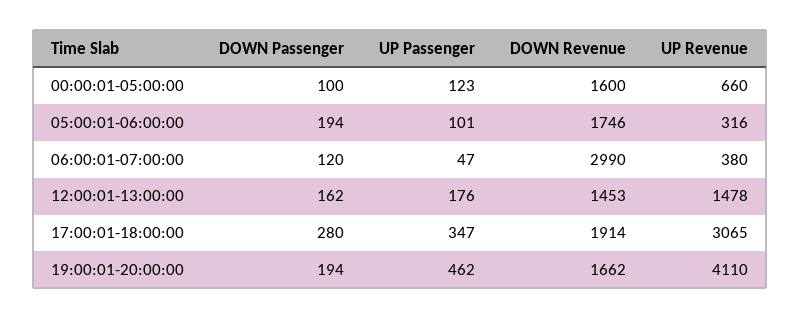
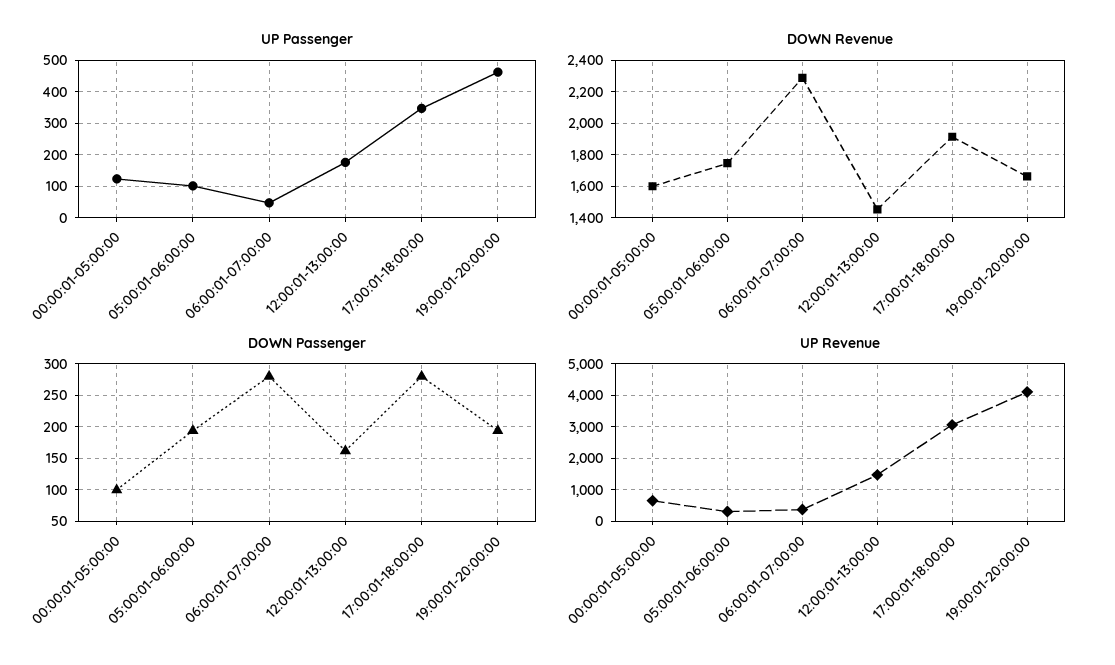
  {
    "DOWN Passenger": {
      "00:00:01-05:00:00": 100,
      "05:00:01-06:00:00": 194,
-     "06:00:01-07:00:00": 120,
+     "06:00:01-07:00:00": 280,
      "12:00:01-13:00:00": 162,
      "17:00:01-18:00:00": 280,
      "19:00:01-20:00:00": 194
    },
    "UP Passenger": {
      "00:00:01-05:00:00": 123,
      "05:00:01-06:00:00": 101,
      "06:00:01-07:00:00": 47,
      "12:00:01-13:00:00": 176,
      "17:00:01-18:00:00": 347,
      "19:00:01-20:00:00": 462
    },
    "DOWN Revenue": {
      "00:00:01-05:00:00": 1600,
      "05:00:01-06:00:00": 1746,
-     "06:00:01-07:00:00": 2990,
+     "06:00:01-07:00:00": 2300,
      "12:00:01-13:00:00": 1453,
      "17:00:01-18:00:00": 1914,
      "19:00:01-20:00:00": 1662
    },
    "UP Revenue": {
      "00:00:01-05:00:00": 660,
      "05:00:01-06:00:00": 316,
      "06:00:01-07:00:00": 380,
      "12:00:01-13:00:00": 1478,
      "17:00:01-18:00:00": 3065,
      "19:00:01-20:00:00": 4110
    }
  }

